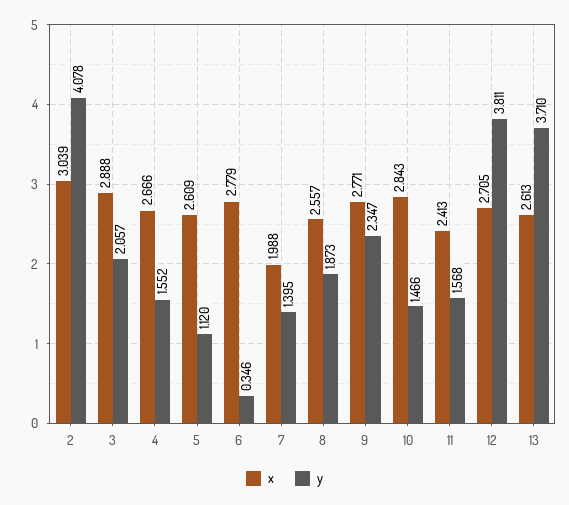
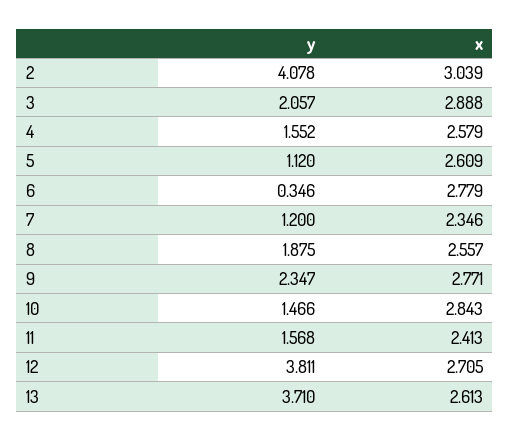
  {
    "x": {
      "2": 3.039,
      "3": 2.888,
-     "4": 2.666,
+     "4": 2.579,
      "5": 2.609,
      "6": 2.779,
-     "7": 1.988,
+     "7": 2.346,
      "8": 2.557,
      "9": 2.771,
      "10": 2.843,
      "11": 2.413,
      "12": 2.705,
      "13": 2.613
    },
    "y": {
      "2": 4.078,
      "3": 2.057,
      "4": 1.552,
      "5": 1.12,
      "6": 0.346,
-     "7": 1.395,
+     "7": 1.2,
-     "8": 1.873,
+     "8": 1.875,
      "9": 2.347,
      "10": 1.466,
      "11": 1.568,
      "12": 3.811,
      "13": 3.71
    }
  }

